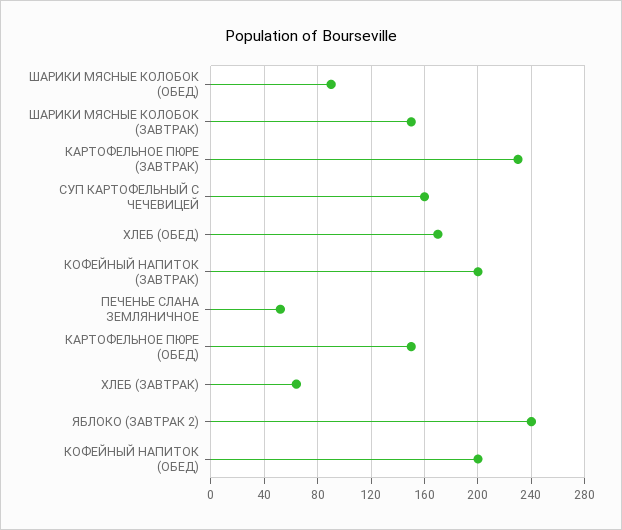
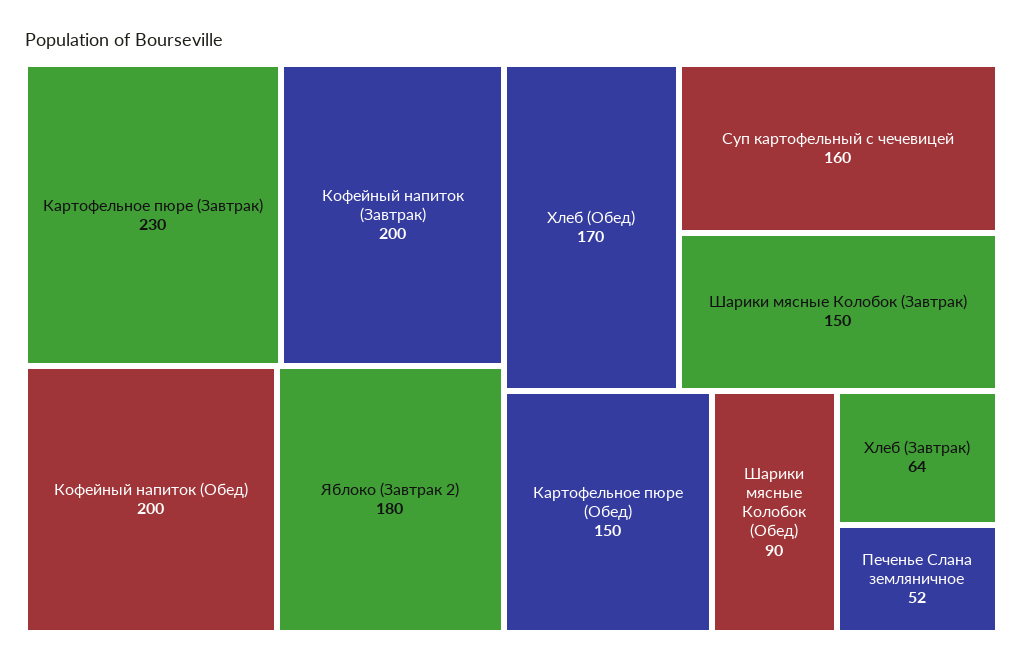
  {
    "ШАРИКИ МЯСНЫЕ КОЛОБОК (ОБЕД)": 90,
    "ШАРИКИ МЯСНЫЕ КОЛОБОК (ЗАВТРАК)": 150,
    "КАРТОФЕЛЬНОЕ ПЮРЕ (ЗАВТРАК)": 230,
    "СУП КАРТОФЕЛЬНЫЙ С ЧЕЧЕВИЦЕЙ": 160,
    "ХЛЕБ (ОБЕД)": 170,
    "КОФЕЙНЫЙ НАПИТОК (ЗАВТРАК)": 200,
    "ПЕЧЕНЬЕ СЛАНА ЗЕМЛЯНИЧНОЕ": 52,
    "КАРТОФЕЛЬНОЕ ПЮРЕ (ОБЕД)": 150,
    "ХЛЕБ (ЗАВТРАК)": 64,
-   "ЯБЛОКО (ЗАВТРАК 2)": 240,
+   "ЯБЛОКО (ЗАВТРАК 2)": 180,
    "КОФЕЙНЫЙ НАПИТОК (ОБЕД)": 200
  }

